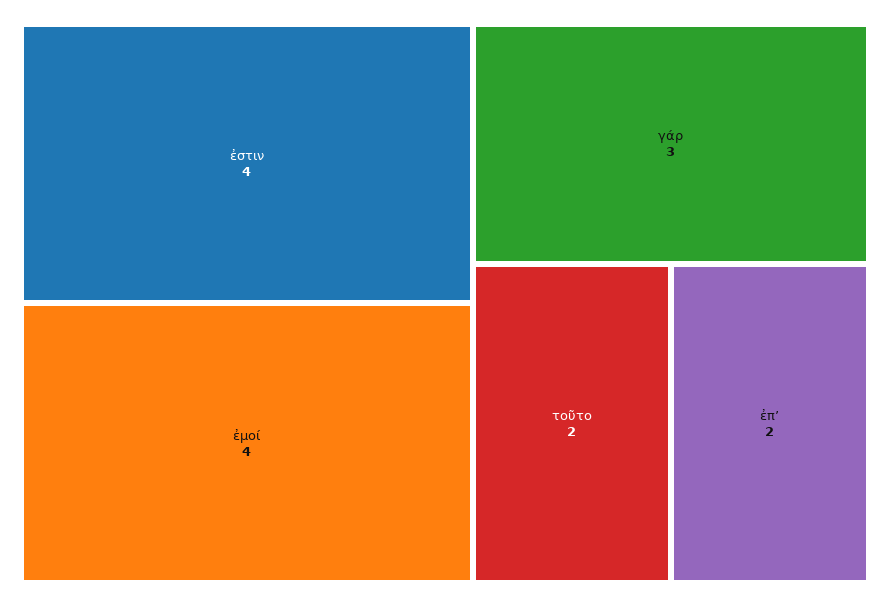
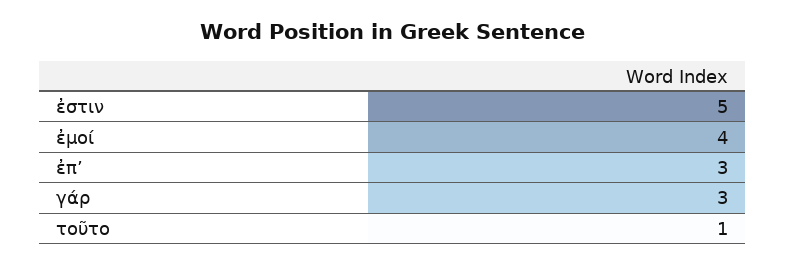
  {
-   "ἐστιν": 4,
+   "ἐστιν": 5,
    "ἐμοί": 4,
    "γάρ": 3,
-   "τοῦτο": 2,
+   "τοῦτο": 1,
-   "ἐπʼ": 2
+   "ἐπʼ": 3
  }

